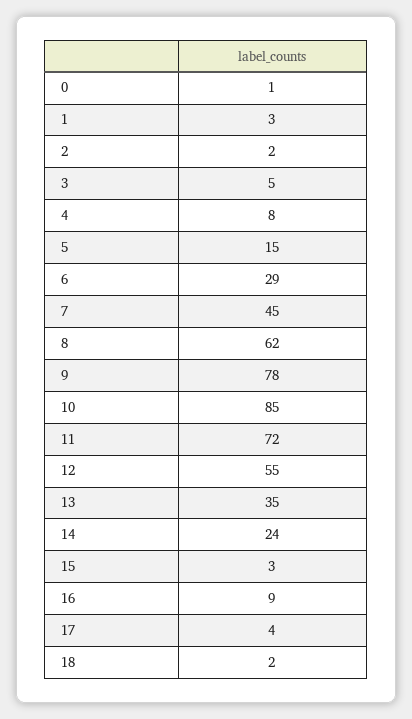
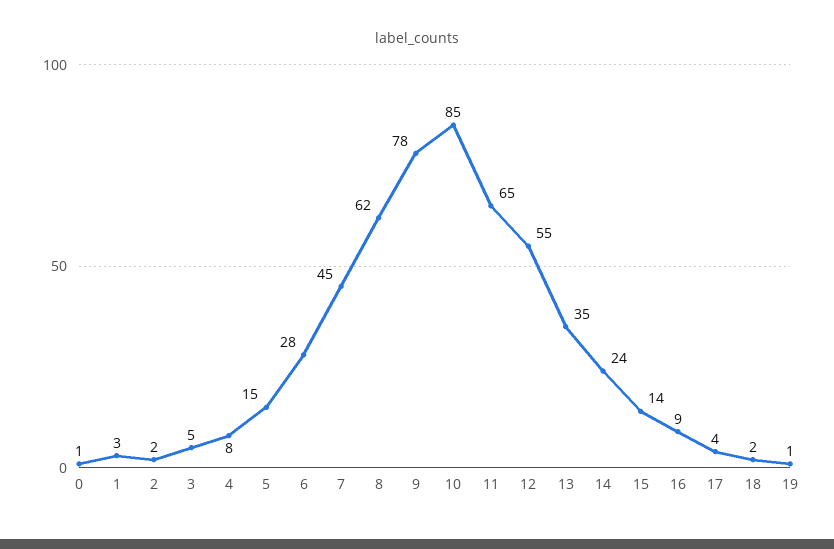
  {
    "0": 1,
    "1": 3,
    "2": 2,
    "3": 5,
    "4": 8,
    "5": 15,
-   "6": 29,
+   "6": 28,
    "7": 45,
    "8": 62,
    "9": 78,
    "10": 85,
-   "11": 72,
+   "11": 65,
    "12": 55,
    "13": 35,
    "14": 24,
-   "15": 3,
+   "15": 14,
    "16": 9,
    "17": 4,
-   "18": 2
+   "18": 2,
+   "19": 1
  }

